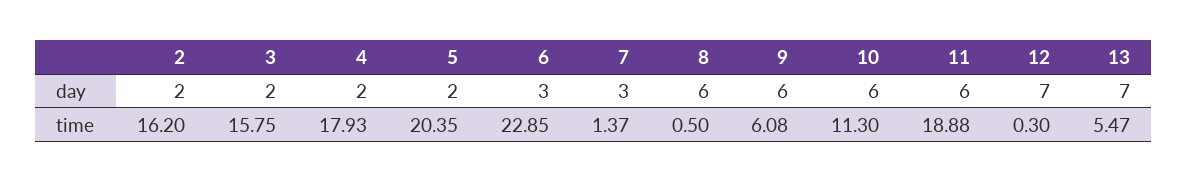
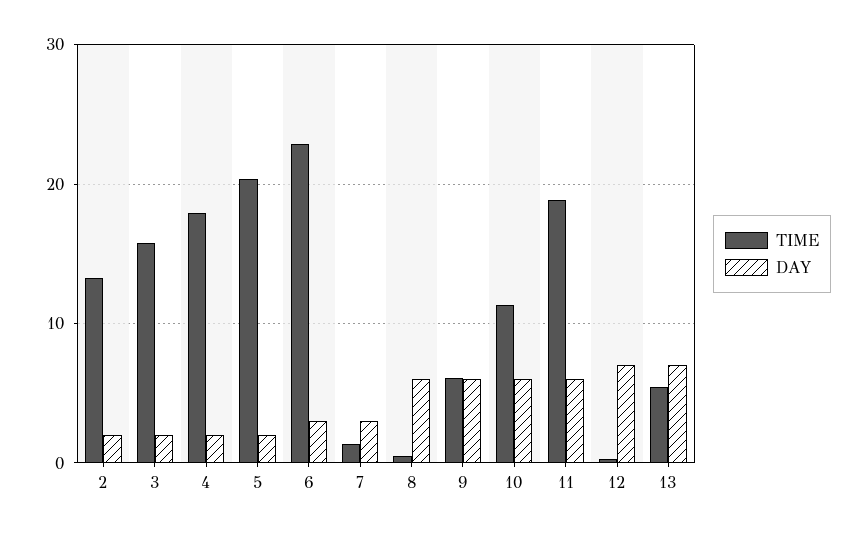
  {
    "day": {
      "2": 2,
      "3": 2,
      "4": 2,
      "5": 2,
      "6": 3,
      "7": 3,
      "8": 6,
      "9": 6,
      "10": 6,
      "11": 6,
      "12": 7,
      "13": 7
    },
    "time": {
-     "2": 16.2,
+     "2": 13,
      "3": 15.75,
      "4": 17.93,
      "5": 20.35,
      "6": 22.85,
      "7": 1.37,
      "8": 0.5,
      "9": 6.08,
      "10": 11.3,
      "11": 18.88,
      "12": 0.3,
      "13": 5.47
    }
  }

